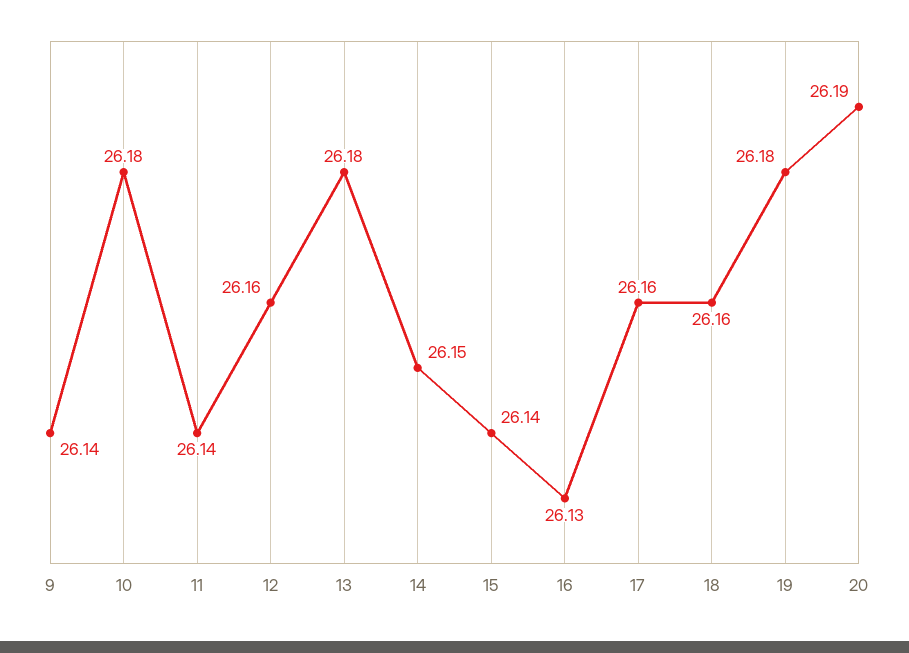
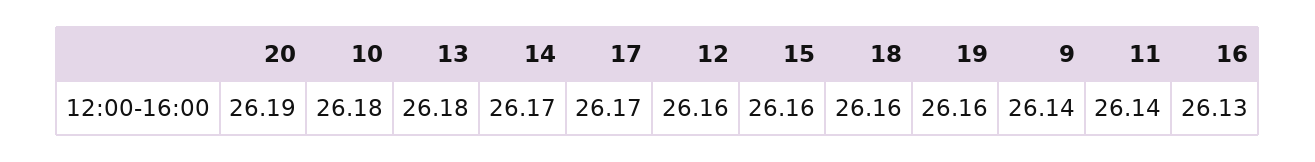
  {
    "9": 26.14,
    "10": 26.18,
    "11": 26.14,
    "12": 26.16,
    "13": 26.18,
-   "14": 26.15,
+   "14": 26.17,
-   "15": 26.14,
+   "15": 26.16,
    "16": 26.13,
-   "17": 26.16,
+   "17": 26.17,
    "18": 26.16,
-   "19": 26.18,
+   "19": 26.16,
    "20": 26.19
  }

